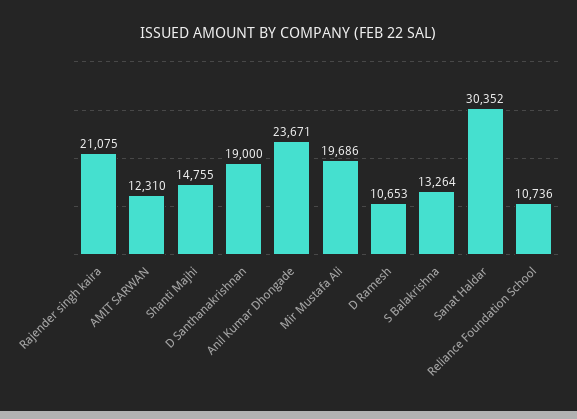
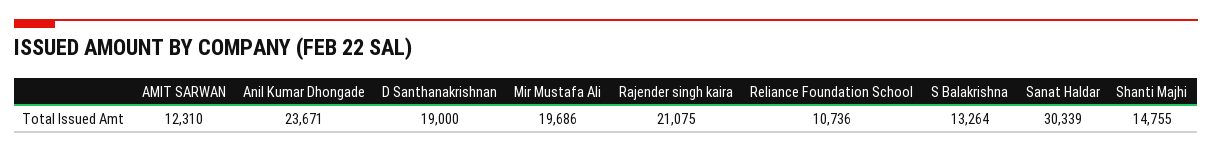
  {
    "Rajender singh kaira": 21075,
    "AMIT SARWAN": 12310,
    "Shanti Majhi": 14755,
    "D Santhanakrishnan": 19000,
    "Anil Kumar Dhongade": 23671,
    "Mir Mustafa Ali": 19686,
-   "D Ramesh": 10653,
    "S Balakrishna": 13264,
-   "Sanat Haldar": 30352,
+   "Sanat Haldar": 30339,
    "Reliance Foundation School": 10736
  }

